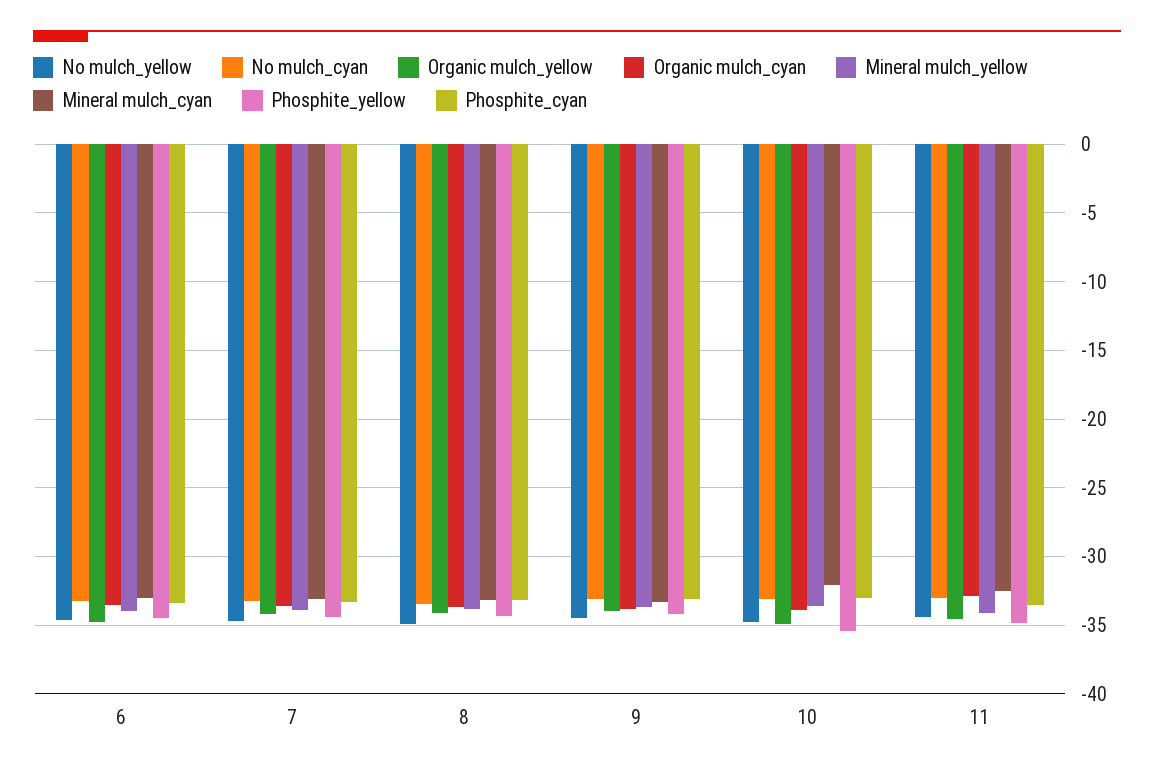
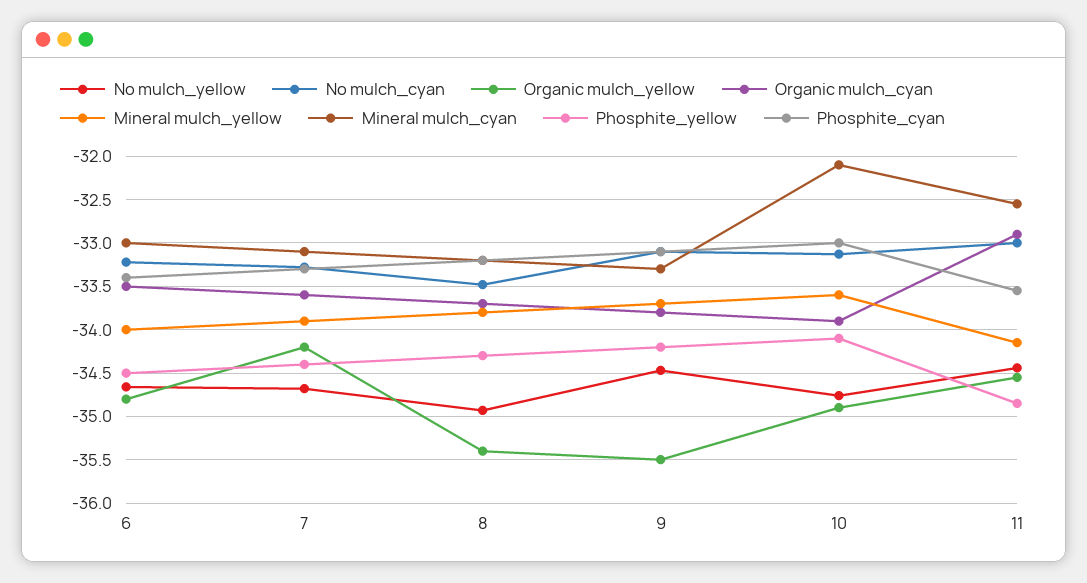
  {
    "No mulch_yellow": {
      "6": -34.7,
      "7": -34.7,
      "8": -34.9,
      "9": -34.5,
      "10": -34.8,
      "11": -34.4
    },
    "No mulch_cyan": {
      "6": -33.2,
      "7": -33.3,
      "8": -33.5,
      "9": -33.1,
      "10": -33.1,
      "11": -33
    },
    "Organic mulch_yellow": {
      "6": -34.8,
      "7": -34.2,
-     "8": -34,
+     "8": -35.4,
-     "9": -34,
+     "9": -35.5,
      "10": -34.9,
      "11": -34.6
    },
    "Organic mulch_cyan": {
      "6": -33.5,
      "7": -33.6,
      "8": -33.7,
      "9": -33.8,
      "10": -33.9,
      "11": -32.9
    },
    "Mineral mulch_yellow": {
      "6": -34,
      "7": -33.9,
      "8": -33.8,
      "9": -33.7,
      "10": -33.6,
      "11": -34.2
    },
    "Mineral mulch_cyan": {
      "6": -33,
      "7": -33.1,
      "8": -33.2,
      "9": -33.3,
      "10": -32.1,
      "11": -32.6
    },
    "Phosphite_yellow": {
      "6": -34.5,
      "7": -34.4,
      "8": -34.3,
      "9": -34.2,
-     "10": -35.5,
+     "10": -34.1,
      "11": -34.9
    },
    "Phosphite_cyan": {
      "6": -33.4,
      "7": -33.3,
      "8": -33.2,
      "9": -33.1,
      "10": -33,
      "11": -33.6
    }
  }

